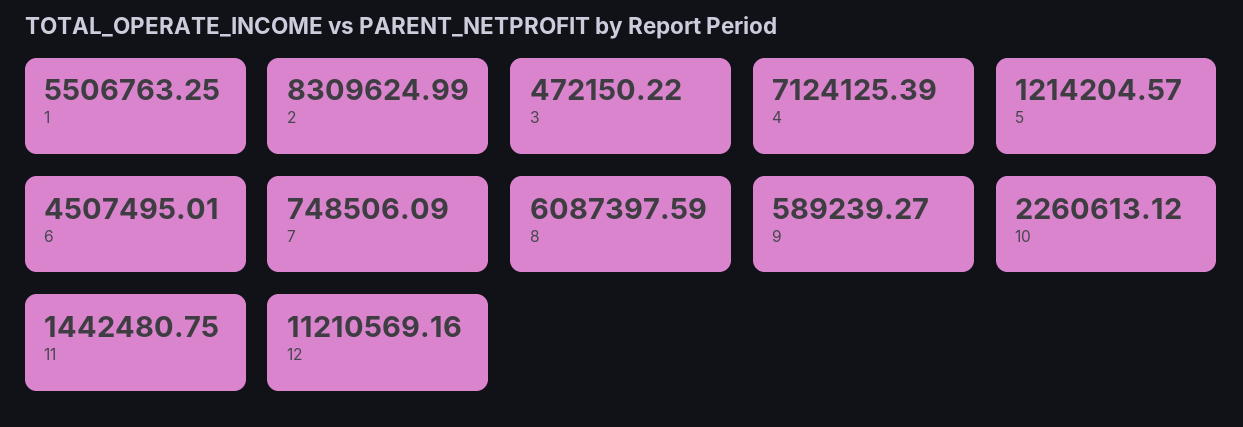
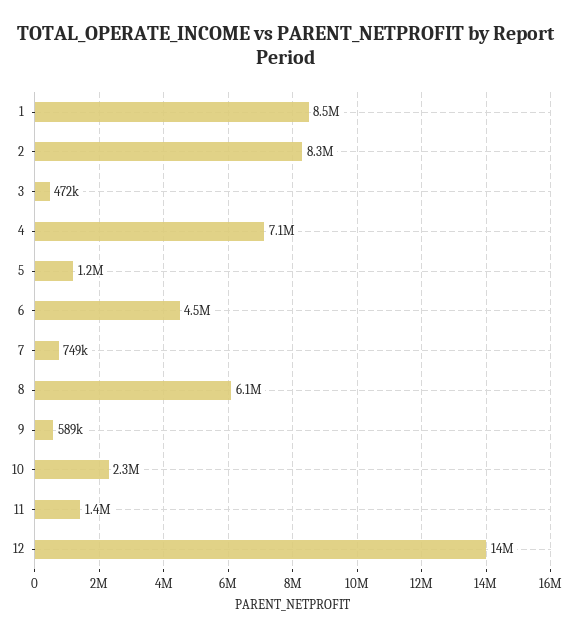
  {
-   "1": 5506763.25,
+   "1": 8500000,
    "2": 8309624.99,
    "3": 472150.22,
    "4": 7124125.39,
    "5": 1214204.57,
    "6": 4507495.01,
    "7": 748506.09,
    "8": 6087397.59,
    "9": 589239.27,
    "10": 2260613.12,
    "11": 1442480.75,
-   "12": 11210569.16
+   "12": 14000000
  }

